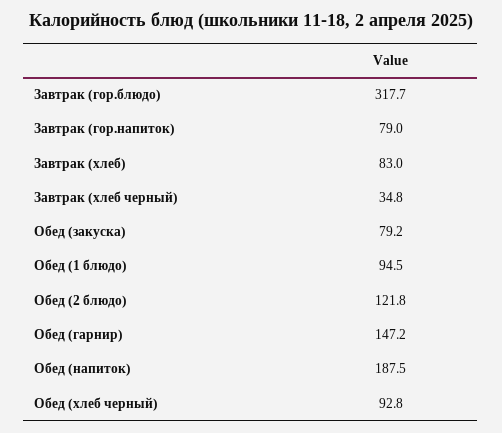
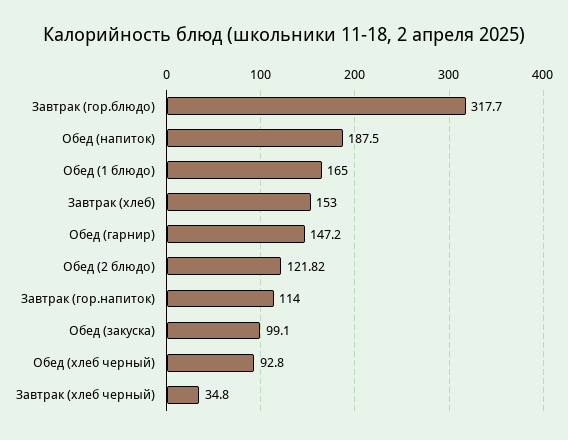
  {
    "Завтрак (гор.блюдо)": 317.7,
-   "Завтрак (гор.напиток)": 79,
+   "Завтрак (гор.напиток)": 114,
-   "Завтрак (хлеб)": 83,
+   "Завтрак (хлеб)": 153,
    "Завтрак (хлеб черный)": 34.8,
-   "Обед (закуска)": 79.2,
+   "Обед (закуска)": 99.1,
-   "Обед (1 блюдо)": 94.5,
+   "Обед (1 блюдо)": 165,
    "Обед (2 блюдо)": 121.82,
    "Обед (гарнир)": 147.2,
    "Обед (напиток)": 187.5,
    "Обед (хлеб черный)": 92.8
  }

